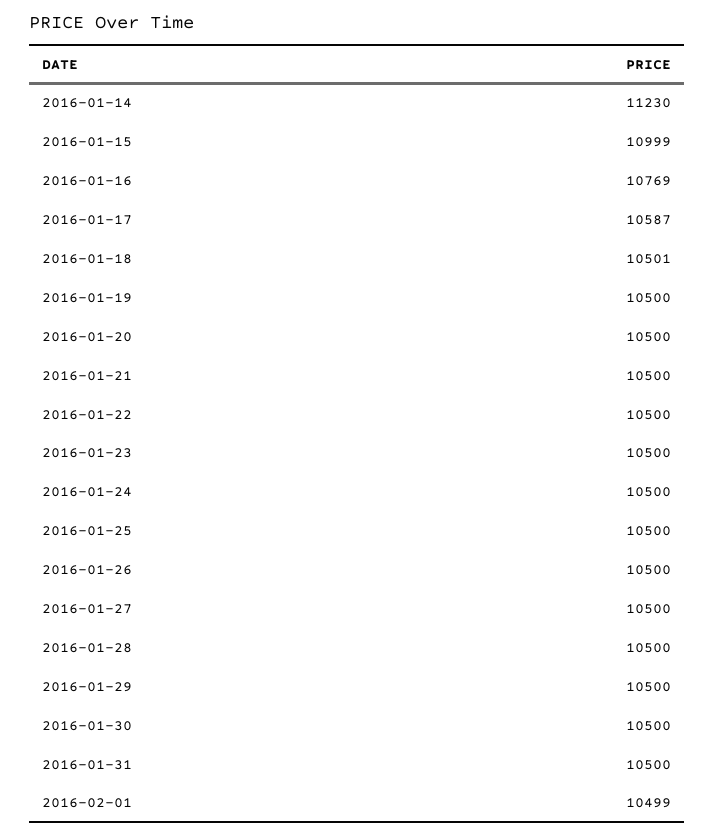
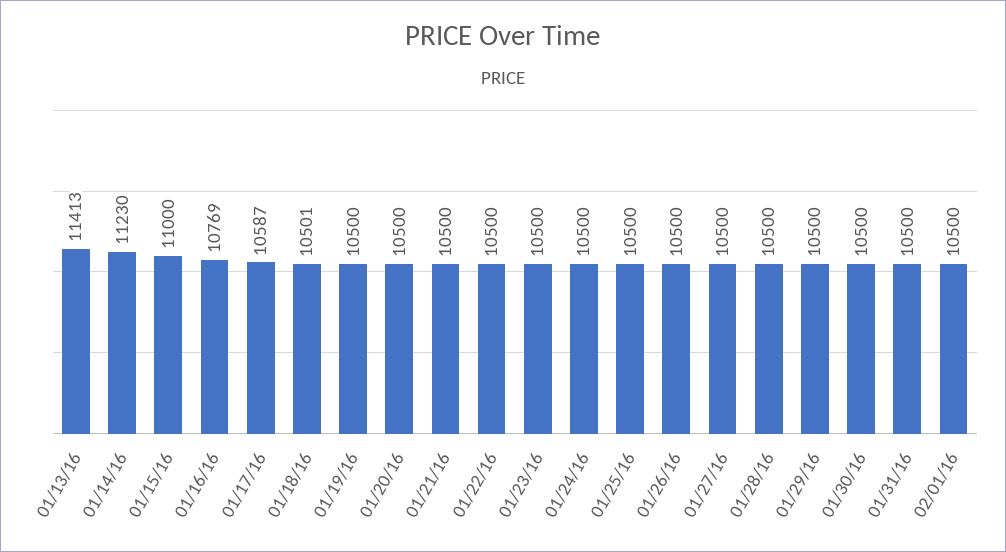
  {
    "2016-01-14": 11230,
-   "2016-01-15": 10999,
+   "2016-01-15": 11000,
    "2016-01-16": 10769,
    "2016-01-17": 10587,
    "2016-01-18": 10501,
    "2016-01-19": 10500,
    "2016-01-20": 10500,
    "2016-01-21": 10500,
    "2016-01-22": 10500,
    "2016-01-23": 10500,
    "2016-01-24": 10500,
    "2016-01-25": 10500,
    "2016-01-26": 10500,
    "2016-01-27": 10500,
    "2016-01-28": 10500,
    "2016-01-29": 10500,
    "2016-01-30": 10500,
    "2016-01-31": 10500,
-   "2016-02-01": 10499
+   "2016-02-01": 10500,
+   "01/13/16": 11413
  }

